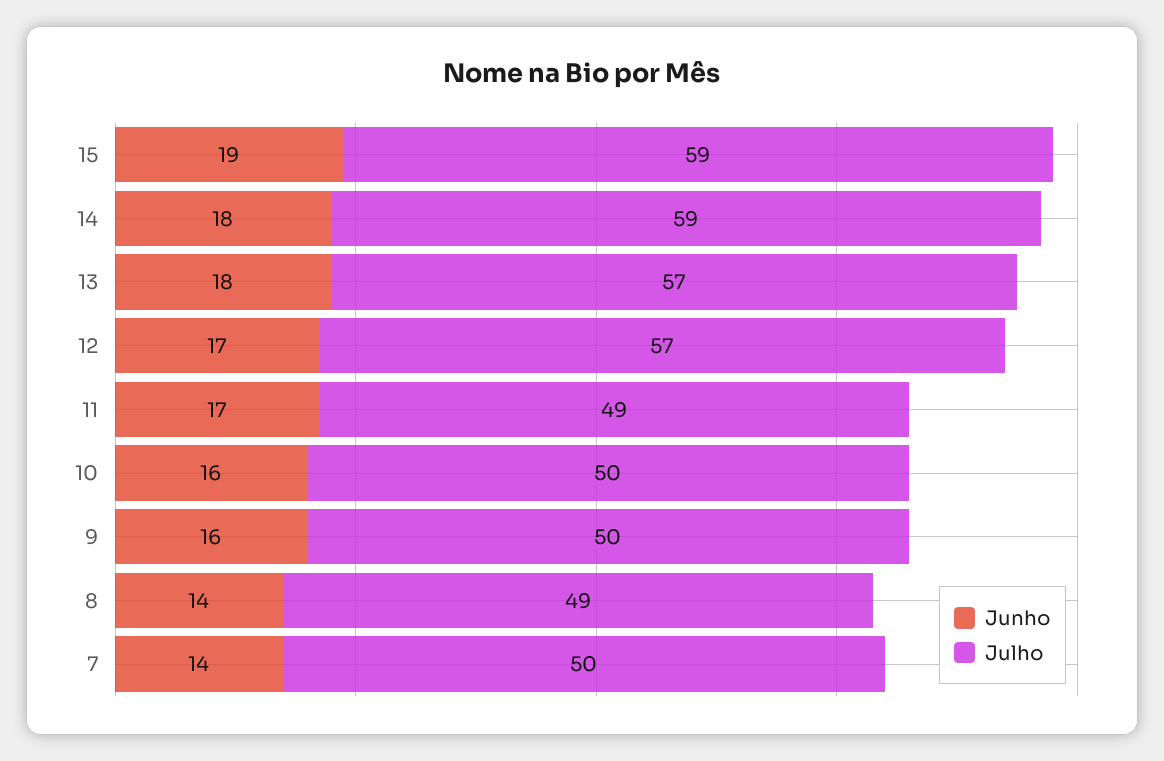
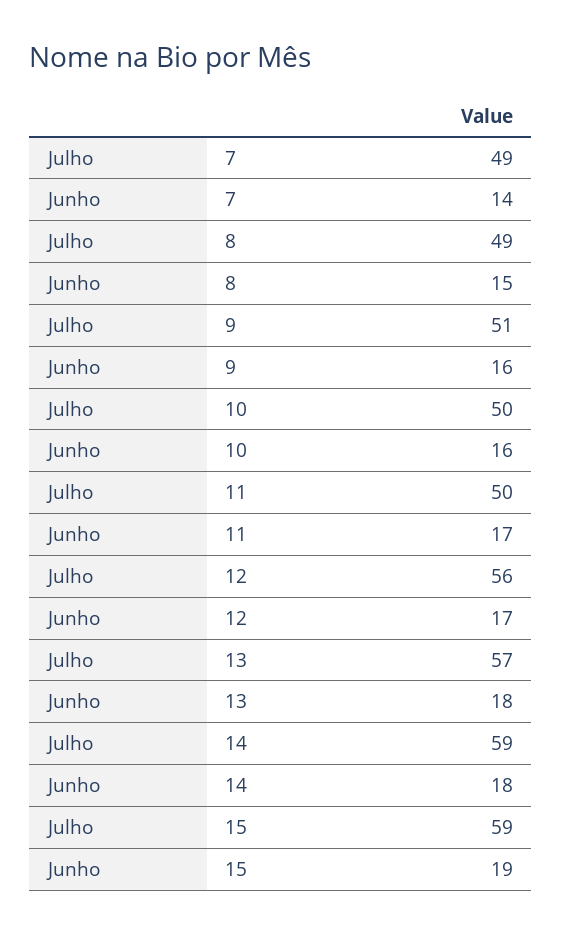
  {
    "Junho": {
      "15": 19,
      "14": 18,
      "13": 18,
      "12": 17,
      "11": 17,
      "10": 16,
      "9": 16,
-     "8": 14,
+     "8": 15,
      "7": 14
    },
    "Julho": {
      "15": 59,
      "14": 59,
      "13": 57,
-     "12": 57,
+     "12": 56,
-     "11": 49,
+     "11": 50,
      "10": 50,
-     "9": 50,
+     "9": 51,
      "8": 49,
-     "7": 50
+     "7": 49
    }
  }

